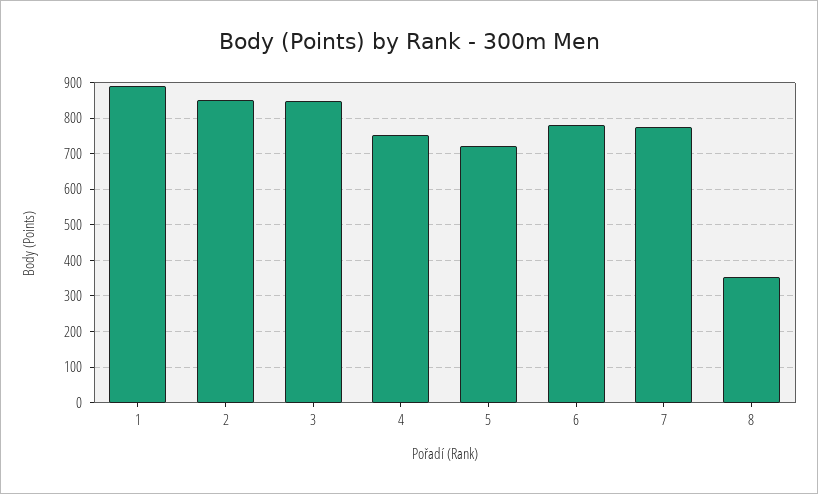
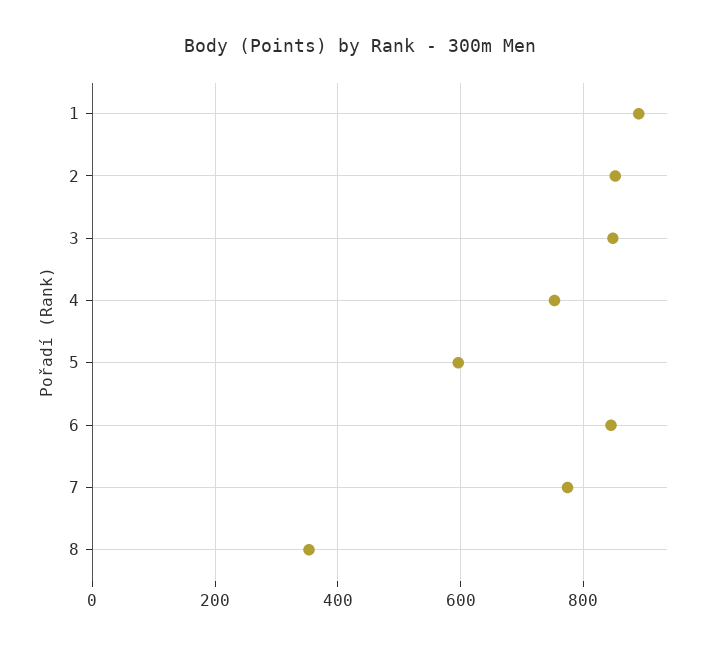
  {
    "1": 900,
    "2": 860,
    "3": 840,
    "4": 760,
-   "5": 720,
+   "5": 600,
-   "6": 780,
+   "6": 840,
    "7": 780,
    "8": 360
  }

